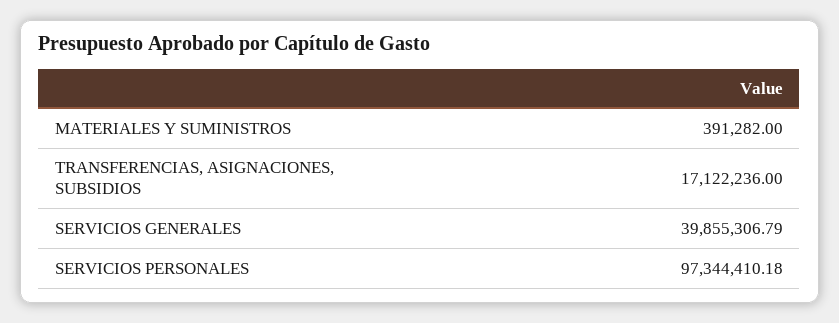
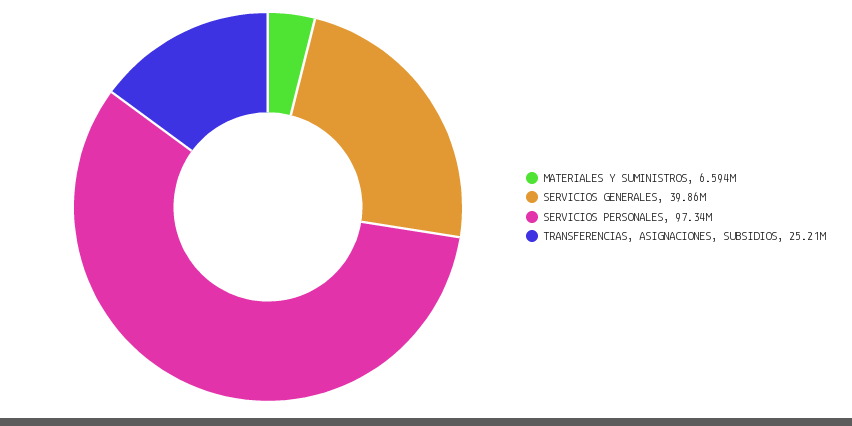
  {
-   "MATERIALES Y SUMINISTROS": 391282,
+   "MATERIALES Y SUMINISTROS": 6594000,
-   "TRANSFERENCIAS, ASIGNACIONES, SUBSIDIOS": 17122236,
+   "TRANSFERENCIAS, ASIGNACIONES, SUBSIDIOS": 25210000,
    "SERVICIOS GENERALES": 39855306.79,
    "SERVICIOS PERSONALES": 97344410.18
  }

